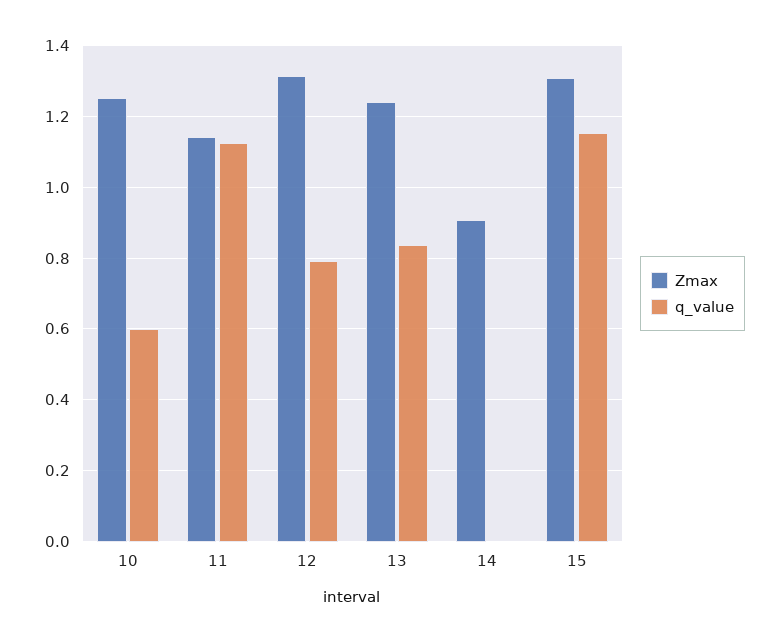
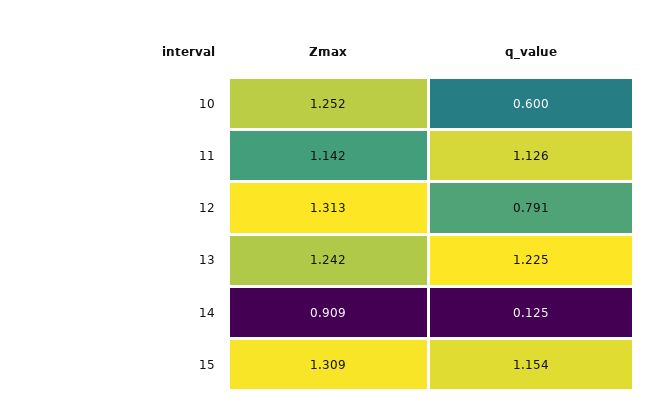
  {
    "Zmax": {
      "10": 1.252,
      "11": 1.142,
      "12": 1.313,
      "13": 1.242,
      "14": 0.909,
      "15": 1.309
    },
    "q_value": {
      "10": 0.6,
      "11": 1.126,
      "12": 0.791,
-     "13": 0.84,
+     "13": 1.225,
-     "14": 0,
+     "14": 0.125,
      "15": 1.154
    }
  }

